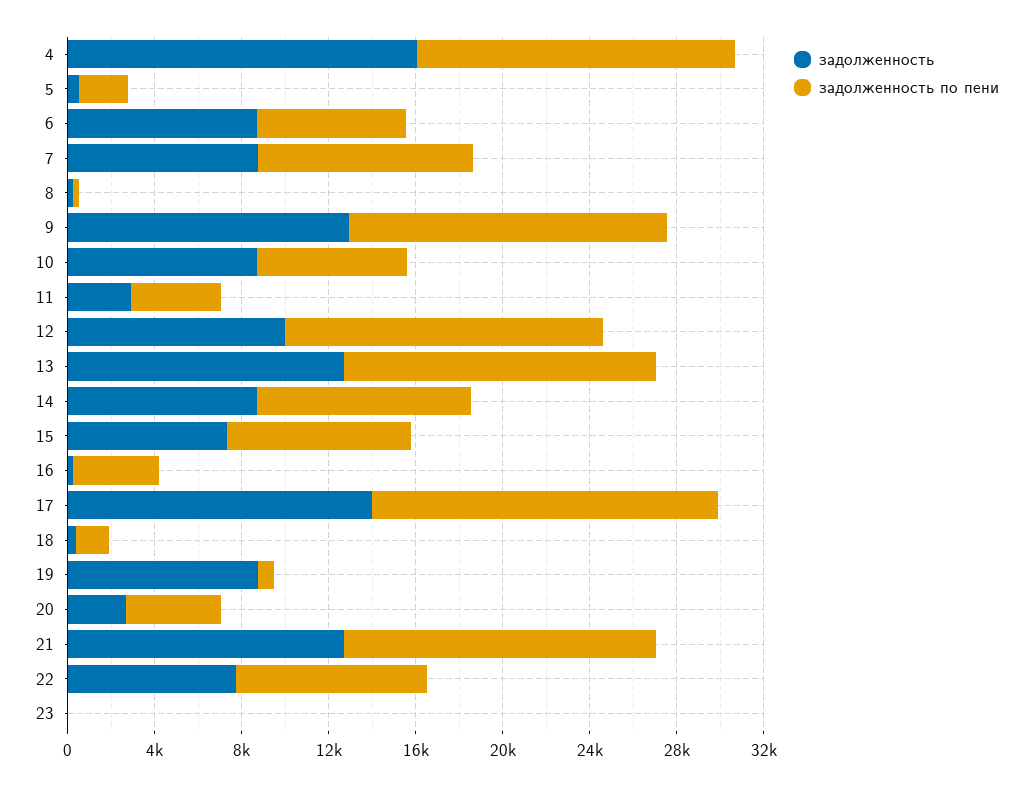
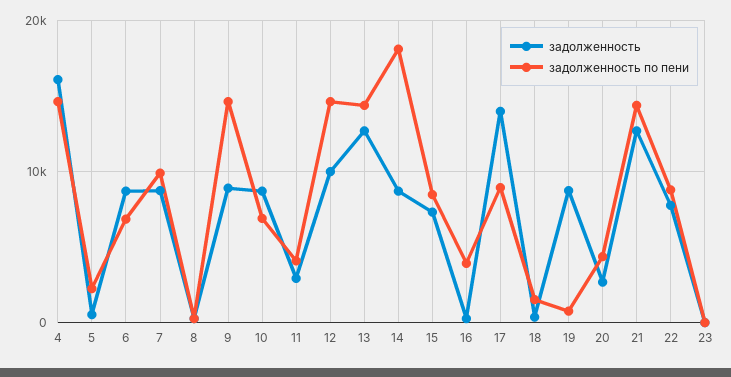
  {
    "задолженность": {
      "4": 16000,
      "5": 1000,
      "6": 9000,
      "7": 9000,
      "8": 0,
-     "9": 13000,
+     "9": 9000,
      "10": 9000,
      "11": 3000,
      "12": 10000,
      "13": 13000,
      "14": 9000,
      "15": 7000,
      "16": 0,
      "17": 14000,
      "18": 0,
      "19": 9000,
      "20": 3000,
      "21": 13000,
      "22": 8000,
      "23": 0
    },
    "задолженность по пени": {
      "4": 15000,
      "5": 2000,
      "6": 7000,
      "7": 10000,
      "8": 0,
      "9": 15000,
      "10": 7000,
      "11": 4000,
      "12": 15000,
      "13": 14000,
-     "14": 10000,
+     "14": 18000,
      "15": 8000,
      "16": 4000,
-     "17": 16000,
+     "17": 9000,
      "18": 2000,
      "19": 1000,
      "20": 4000,
      "21": 14000,
      "22": 9000,
      "23": 0
    }
  }

